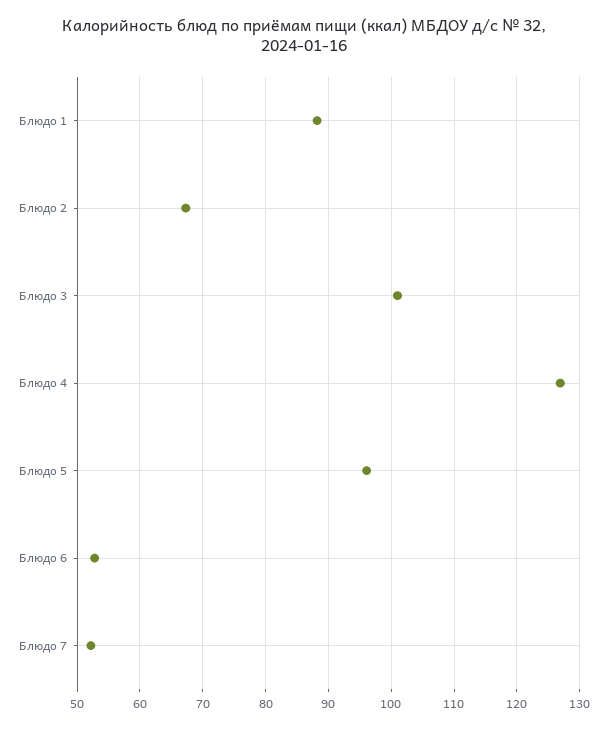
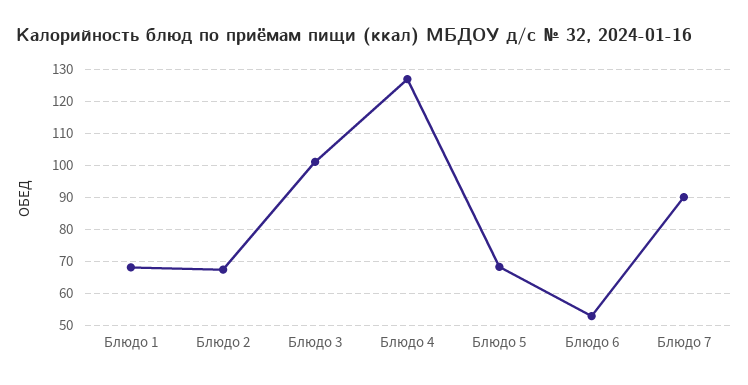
  {
-   "Блюдо 1": 88,
+   "Блюдо 1": 68,
    "Блюдо 2": 67,
    "Блюдо 3": 101,
    "Блюдо 4": 127,
-   "Блюдо 5": 96,
+   "Блюдо 5": 68,
    "Блюдо 6": 53,
-   "Блюдо 7": 52
+   "Блюдо 7": 90
  }

